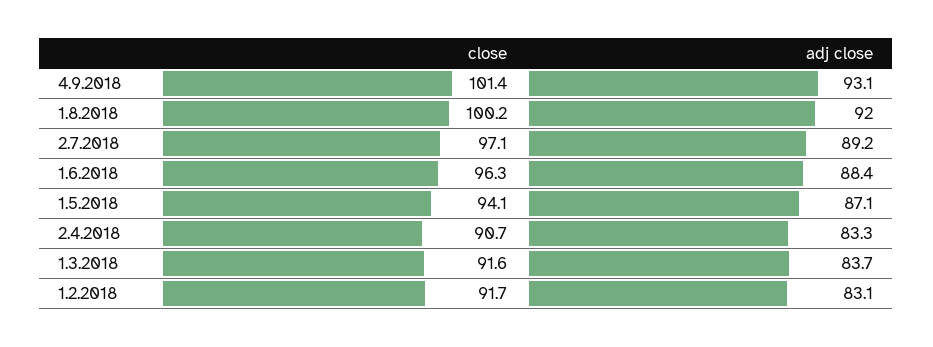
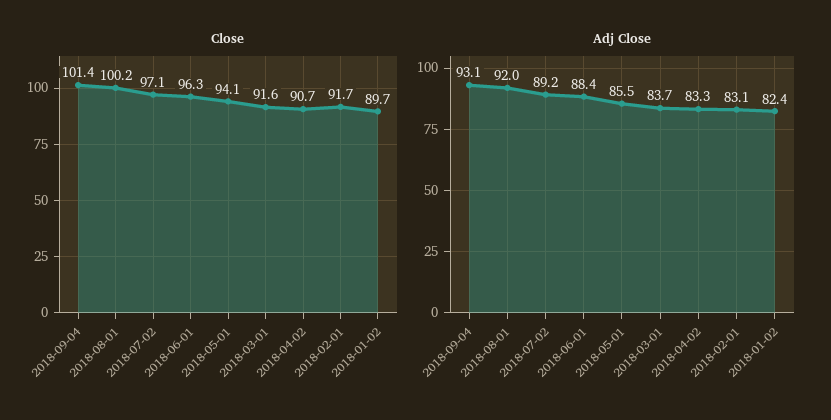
  {
    "close": {
      "4.9.2018": 101.4,
      "1.8.2018": 100.2,
      "2.7.2018": 97.1,
      "1.6.2018": 96.3,
      "1.5.2018": 94.1,
      "2.4.2018": 90.7,
      "1.3.2018": 91.6,
-     "1.2.2018": 91.7
+     "1.2.2018": 91.7,
+     "2018-01-02": 89.7
    },
    "adj close": {
      "4.9.2018": 93.1,
      "1.8.2018": 92,
      "2.7.2018": 89.2,
      "1.6.2018": 88.4,
-     "1.5.2018": 87.1,
+     "1.5.2018": 85.5,
      "2.4.2018": 83.3,
      "1.3.2018": 83.7,
-     "1.2.2018": 83.1
+     "1.2.2018": 83.1,
+     "2018-01-02": 82.4
    }
  }

